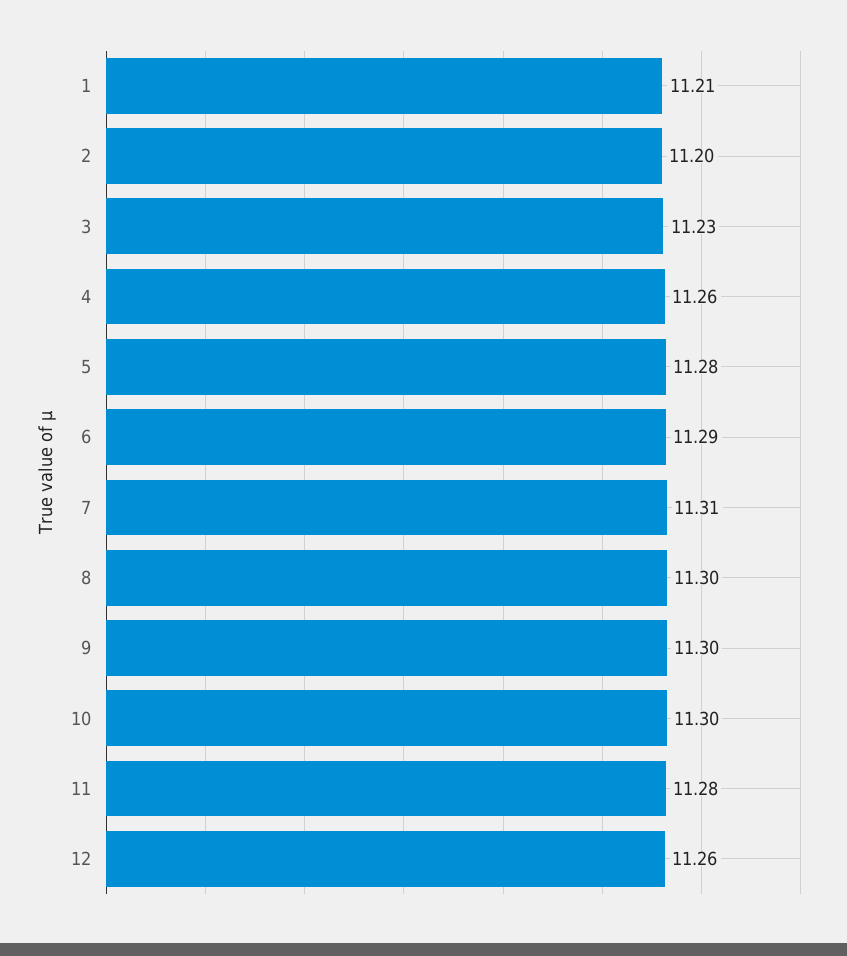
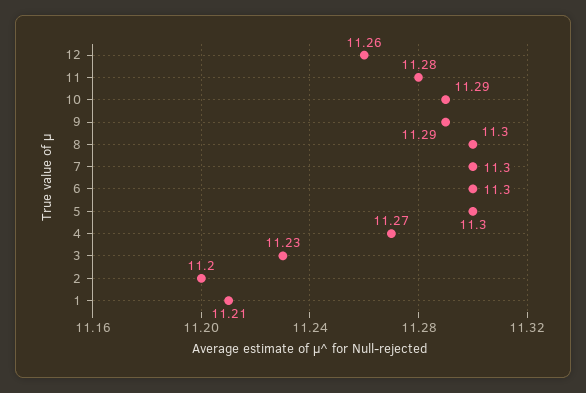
  {
    "1": 11.21,
    "2": 11.2,
    "3": 11.23,
-   "4": 11.26,
+   "4": 11.27,
-   "5": 11.28,
+   "5": 11.3,
-   "6": 11.29,
+   "6": 11.3,
-   "7": 11.31,
+   "7": 11.3,
    "8": 11.3,
-   "9": 11.3,
+   "9": 11.29,
-   "10": 11.3,
+   "10": 11.29,
    "11": 11.28,
    "12": 11.26
  }

